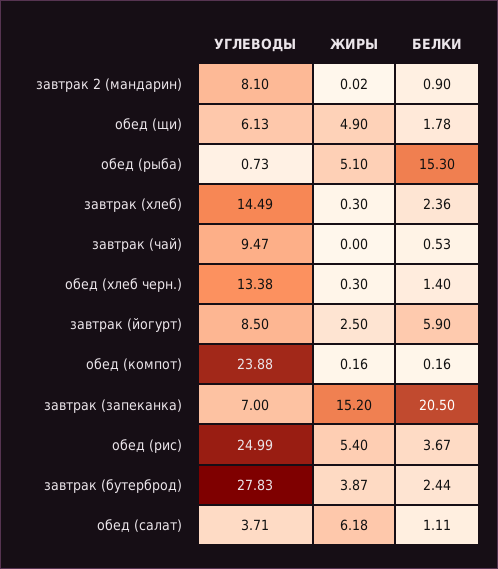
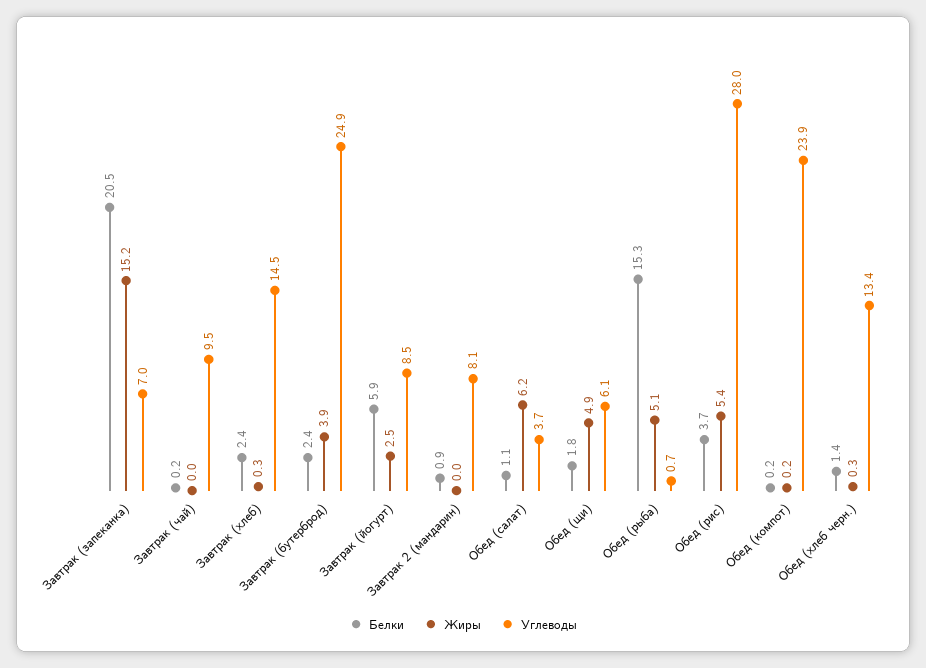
  {
    "УГЛЕВОДЫ": {
      "завтрак 2 (мандарин)": 8.1,
      "обед (щи)": 6.13,
      "обед (рыба)": 0.73,
      "завтрак (хлеб)": 14.49,
      "завтрак (чай)": 9.47,
      "обед (хлеб черн.)": 13.38,
      "завтрак (йогурт)": 8.5,
      "обед (компот)": 23.88,
      "завтрак (запеканка)": 7,
-     "обед (рис)": 24.99,
+     "обед (рис)": 28,
-     "завтрак (бутерброд)": 27.83,
+     "завтрак (бутерброд)": 24.9,
      "обед (салат)": 3.71
    },
    "ЖИРЫ": {
      "завтрак 2 (мандарин)": 0.02,
      "обед (щи)": 4.9,
      "обед (рыба)": 5.1,
      "завтрак (хлеб)": 0.3,
      "завтрак (чай)": 0,
      "обед (хлеб черн.)": 0.3,
      "завтрак (йогурт)": 2.5,
      "обед (компот)": 0.16,
      "завтрак (запеканка)": 15.2,
      "обед (рис)": 5.4,
      "завтрак (бутерброд)": 3.87,
      "обед (салат)": 6.18
    },
    "БЕЛКИ": {
      "завтрак 2 (мандарин)": 0.9,
      "обед (щи)": 1.78,
      "обед (рыба)": 15.3,
      "завтрак (хлеб)": 2.36,
-     "завтрак (чай)": 0.53,
+     "завтрак (чай)": 0.2,
      "обед (хлеб черн.)": 1.4,
      "завтрак (йогурт)": 5.9,
      "обед (компот)": 0.16,
      "завтрак (запеканка)": 20.5,
      "обед (рис)": 3.67,
      "завтрак (бутерброд)": 2.44,
      "обед (салат)": 1.11
    }
  }

